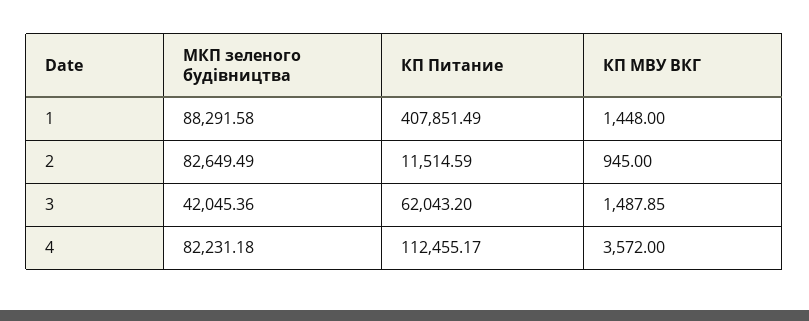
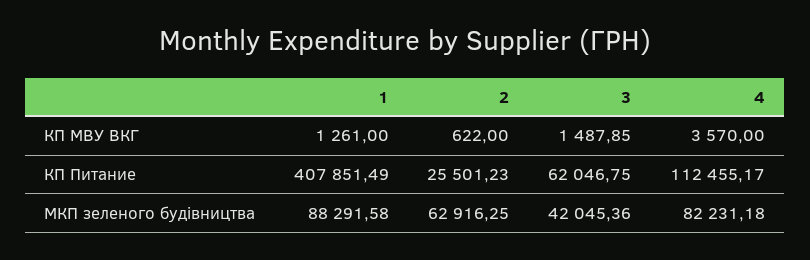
  {
    "МКП зеленого будівництва": {
      "1": 88291.58,
-     "2": 82649.49,
+     "2": 62916.25,
      "3": 42045.36,
      "4": 82231.18
    },
    "КП Питание": {
      "1": 407851.49,
-     "2": 11514.59,
+     "2": 25501.23,
-     "3": 62043.2,
+     "3": 62046.75,
      "4": 112455.17
    },
    "КП МВУ ВКГ": {
-     "1": 1448,
+     "1": 1261,
-     "2": 945,
+     "2": 622,
      "3": 1487.85,
-     "4": 3572
+     "4": 3570
    }
  }

